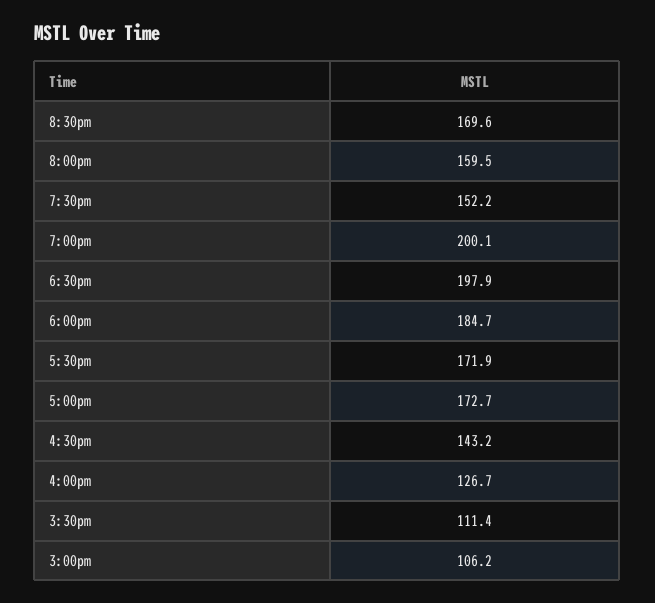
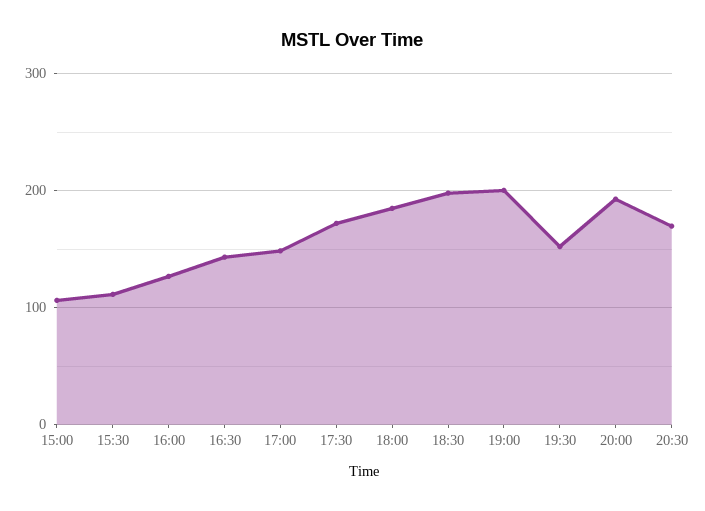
  {
    "8:30pm": 169.6,
-   "8:00pm": 159.5,
+   "8:00pm": 190,
    "7:30pm": 152.2,
    "7:00pm": 200.1,
    "6:30pm": 197.9,
    "6:00pm": 184.7,
    "5:30pm": 171.9,
-   "5:00pm": 172.7,
+   "5:00pm": 150,
    "4:30pm": 143.2,
    "4:00pm": 126.7,
    "3:30pm": 111.4,
    "3:00pm": 106.2
  }

